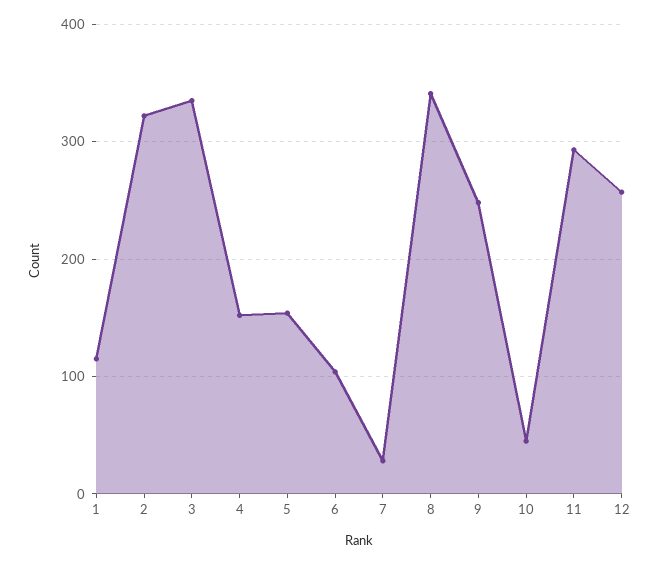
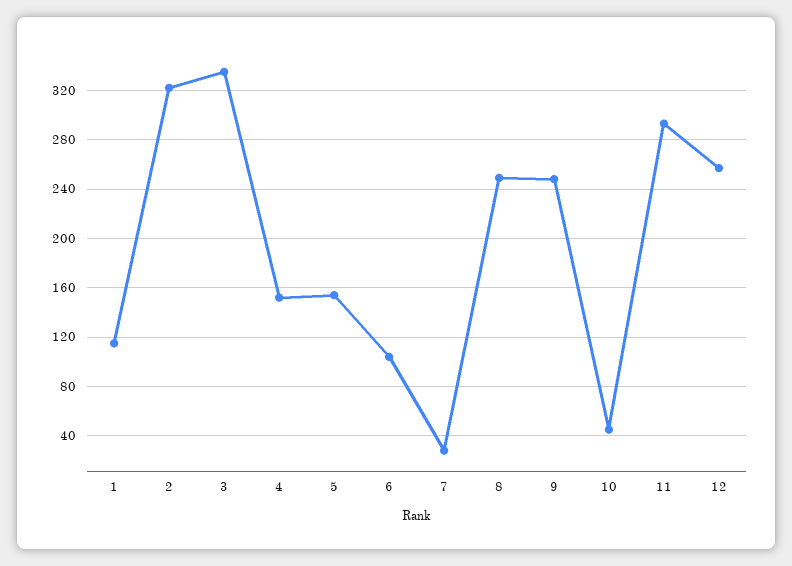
  {
    "1": 115,
    "2": 320,
    "3": 335,
    "4": 150,
    "5": 155,
    "6": 105,
    "7": 30,
-   "8": 340,
+   "8": 250,
    "9": 250,
    "10": 45,
    "11": 295,
    "12": 255
  }

